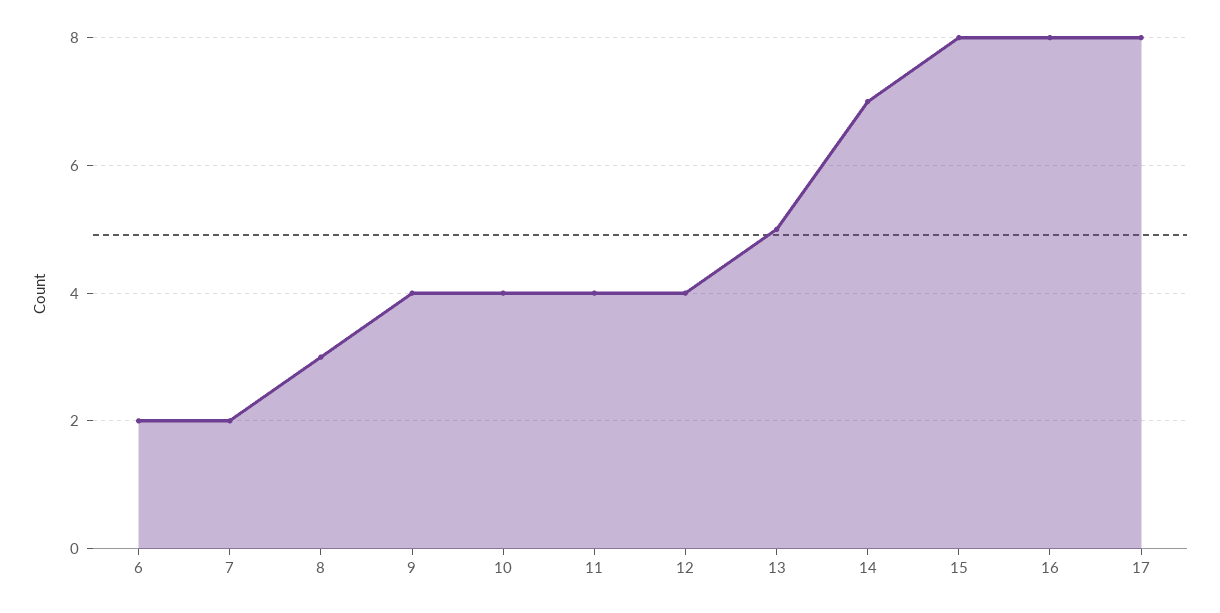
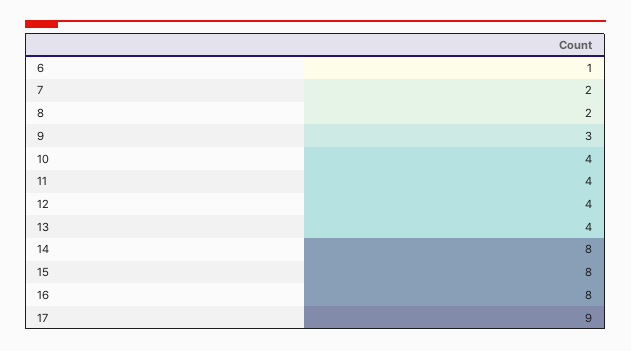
  {
-   "6": 2,
+   "6": 1,
    "7": 2,
-   "8": 3,
+   "8": 2,
-   "9": 4,
+   "9": 3,
    "10": 4,
    "11": 4,
    "12": 4,
-   "13": 5,
+   "13": 4,
-   "14": 7,
+   "14": 8,
    "15": 8,
    "16": 8,
-   "17": 8
+   "17": 9
  }

